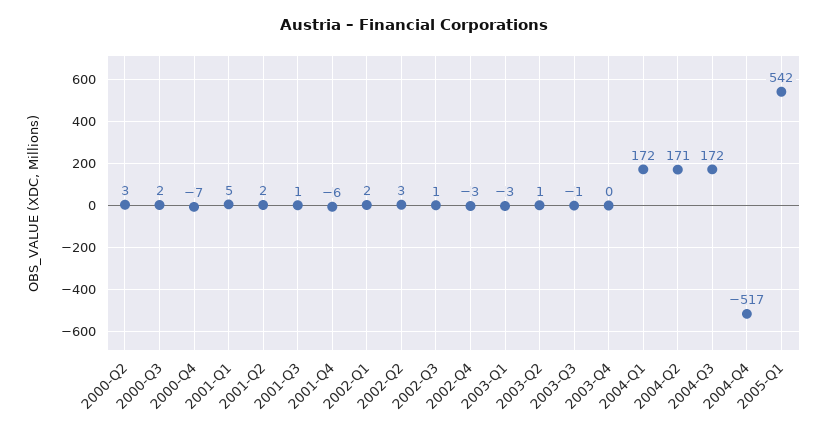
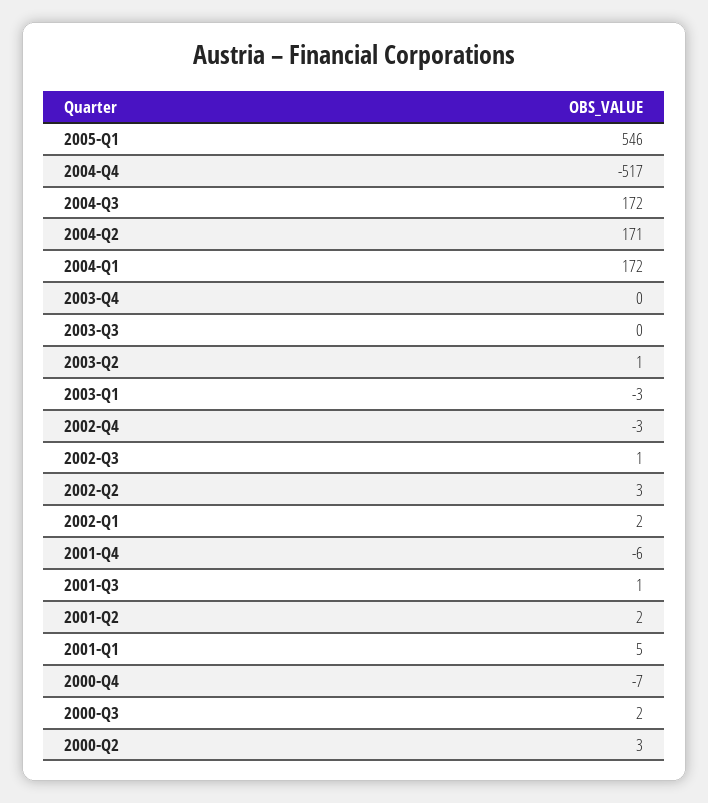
  {
    "2000-Q2": 3,
    "2000-Q3": 2,
    "2000-Q4": -7,
    "2001-Q1": 5,
    "2001-Q2": 2,
    "2001-Q3": 1,
    "2001-Q4": -6,
    "2002-Q1": 2,
    "2002-Q2": 3,
    "2002-Q3": 1,
    "2002-Q4": -3,
    "2003-Q1": -3,
    "2003-Q2": 1,
-   "2003-Q3": -1,
+   "2003-Q3": 0,
    "2003-Q4": 0,
    "2004-Q1": 172,
    "2004-Q2": 171,
    "2004-Q3": 172,
    "2004-Q4": -517,
-   "2005-Q1": 542
+   "2005-Q1": 546
  }

